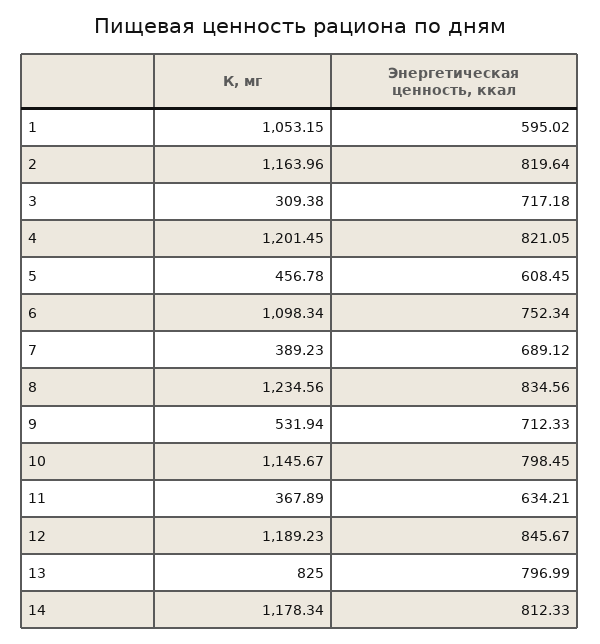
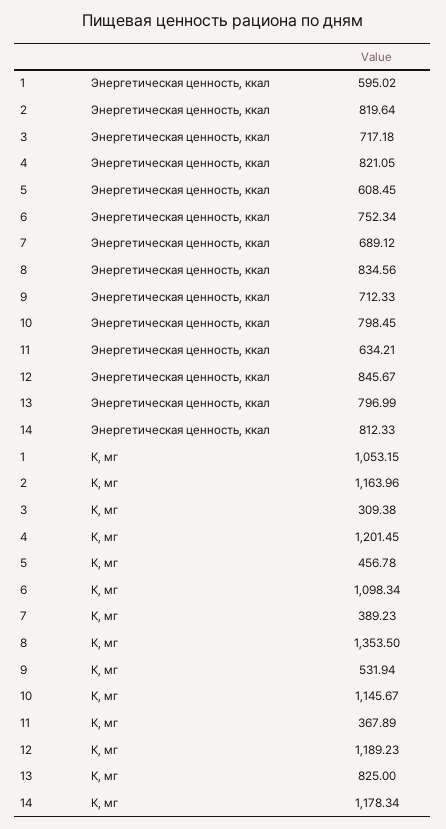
  {
    "К, мг": {
      "1": 1053.15,
      "2": 1163.96,
      "3": 309.38,
      "4": 1201.45,
      "5": 456.78,
      "6": 1098.34,
      "7": 389.23,
-     "8": 1234.56,
+     "8": 1353.5,
      "9": 531.94,
      "10": 1145.67,
      "11": 367.89,
      "12": 1189.23,
      "13": 825,
      "14": 1178.34
    },
    "Энергетическая ценность, ккал": {
      "1": 595.02,
      "2": 819.64,
      "3": 717.18,
      "4": 821.05,
      "5": 608.45,
      "6": 752.34,
      "7": 689.12,
      "8": 834.56,
      "9": 712.33,
      "10": 798.45,
      "11": 634.21,
      "12": 845.67,
      "13": 796.99,
      "14": 812.33
    }
  }

